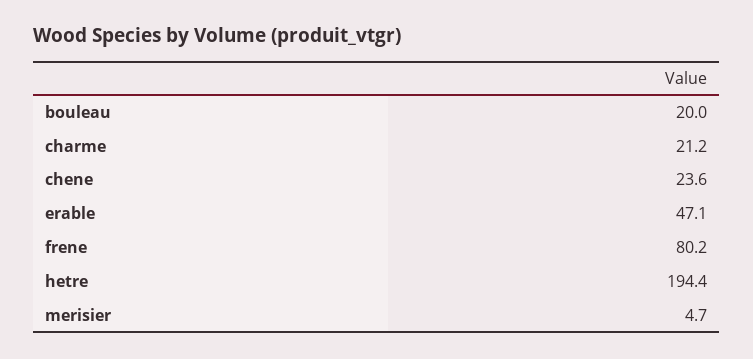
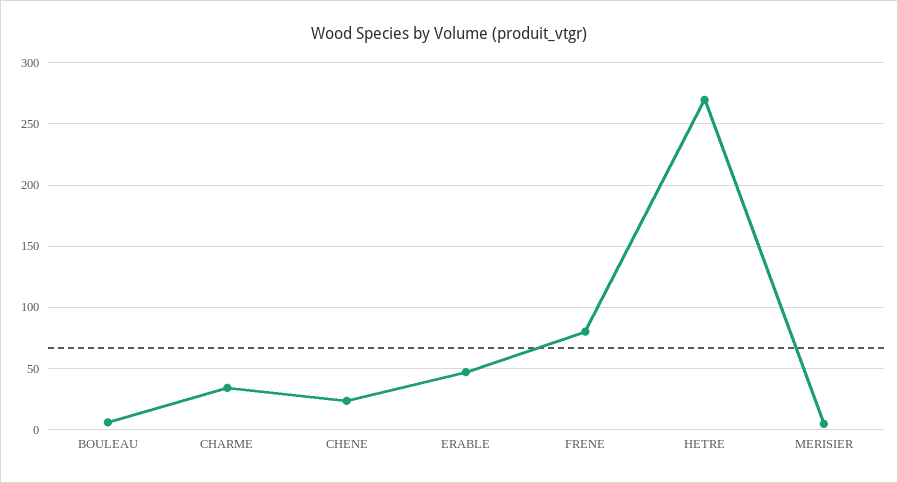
  {
-   "bouleau": 20,
+   "bouleau": 5,
-   "charme": 21.2,
+   "charme": 35,
    "chene": 23.6,
    "erable": 47.1,
    "frene": 80.2,
-   "hetre": 194.4,
+   "hetre": 270,
    "merisier": 4.7
  }

